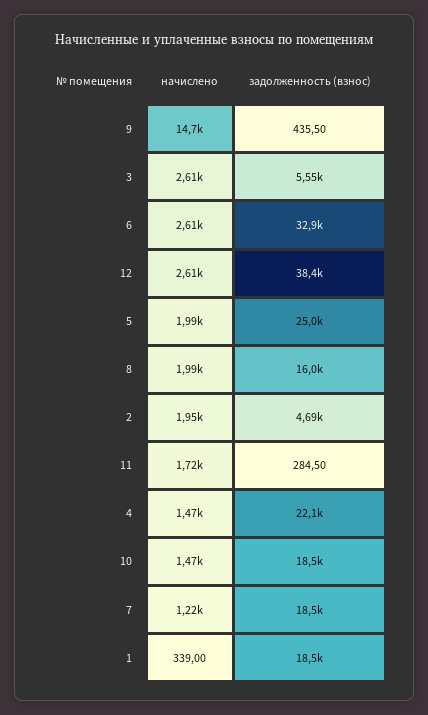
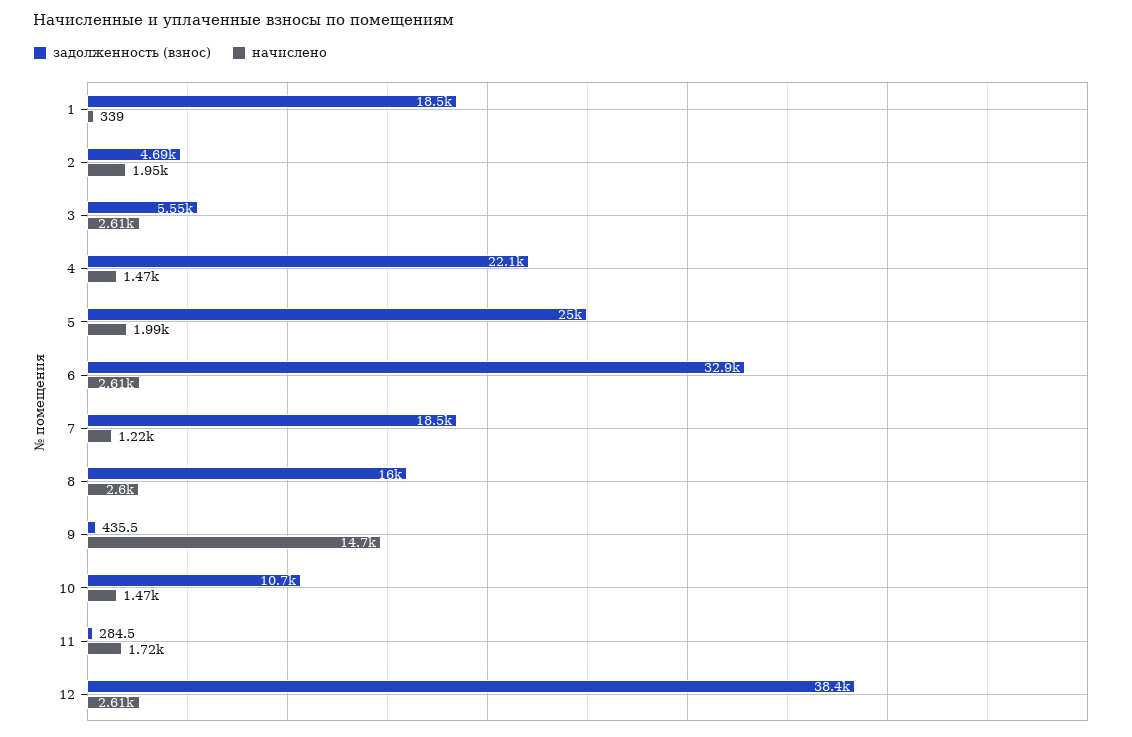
  {
    "начислено": {
      "9": 14700,
      "3": 2610,
      "6": 2610,
      "12": 2610,
      "5": 1990,
-     "8": 1990,
+     "8": 2600,
      "2": 1950,
      "11": 1720,
      "4": 1470,
      "10": 1470,
      "7": 1220,
      "1": 339
    },
    "задолженность (взнос)": {
      "9": 435.5,
      "3": 5550,
      "6": 32900,
      "12": 38400,
      "5": 25000,
      "8": 16000,
      "2": 4690,
      "11": 284.5,
      "4": 22100,
-     "10": 18500,
+     "10": 10700,
      "7": 18500,
      "1": 18500
    }
  }

